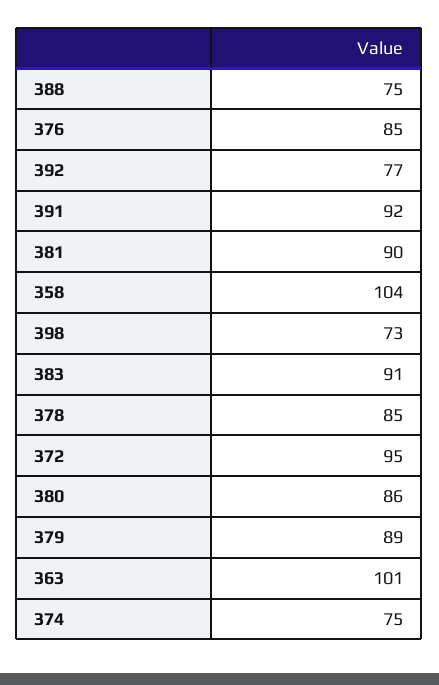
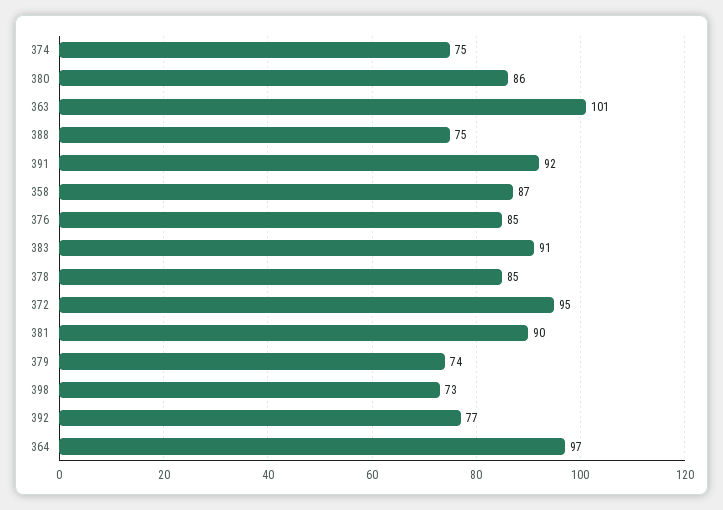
  {
    "388": 75,
    "376": 85,
    "392": 77,
    "391": 92,
    "381": 90,
-   "358": 104,
+   "358": 87,
    "398": 73,
    "383": 91,
    "378": 85,
    "372": 95,
    "380": 86,
-   "379": 89,
+   "379": 74,
    "363": 101,
-   "374": 75
+   "374": 75,
+   "364": 97
  }

